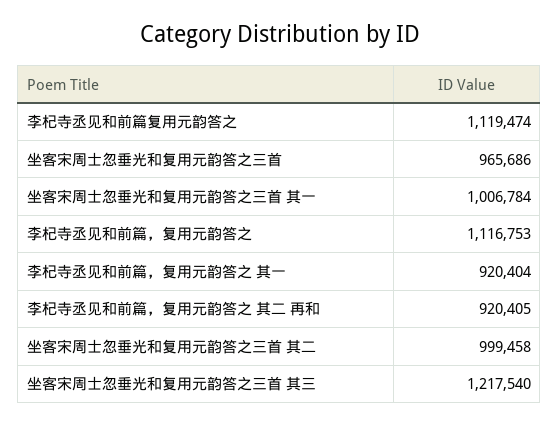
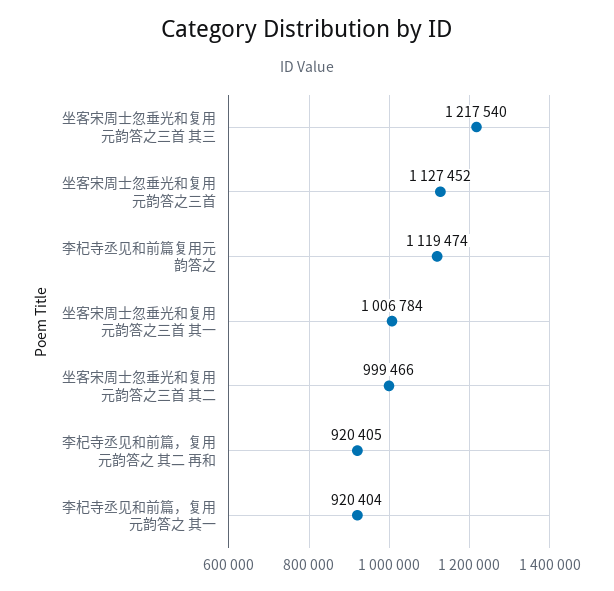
  {
    "李杞寺丞见和前篇复用元韵答之": 1119474,
-   "坐客宋周士忽垂光和复用元韵答之三首": 965686,
+   "坐客宋周士忽垂光和复用元韵答之三首": 1127452,
    "坐客宋周士忽垂光和复用元韵答之三首 其一": 1006784,
-   "李杞寺丞见和前篇，复用元韵答之": 1116753,
    "李杞寺丞见和前篇，复用元韵答之 其一": 920404,
    "李杞寺丞见和前篇，复用元韵答之 其二 再和": 920405,
-   "坐客宋周士忽垂光和复用元韵答之三首 其二": 999458,
+   "坐客宋周士忽垂光和复用元韵答之三首 其二": 999466,
    "坐客宋周士忽垂光和复用元韵答之三首 其三": 1217540
  }

